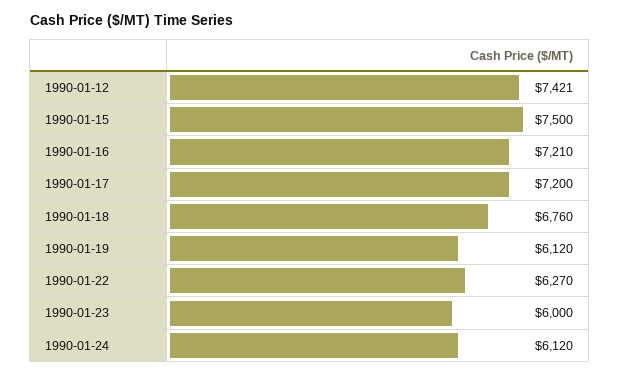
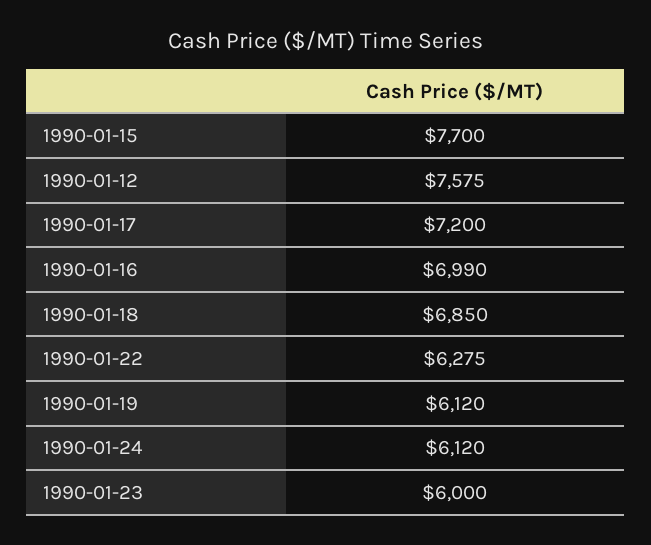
  {
-   "1990-01-12": 7421,
+   "1990-01-12": 7575,
-   "1990-01-15": 7500,
+   "1990-01-15": 7700,
-   "1990-01-16": 7210,
+   "1990-01-16": 6990,
    "1990-01-17": 7200,
-   "1990-01-18": 6760,
+   "1990-01-18": 6850,
    "1990-01-19": 6120,
-   "1990-01-22": 6270,
+   "1990-01-22": 6275,
    "1990-01-23": 6000,
    "1990-01-24": 6120
  }

